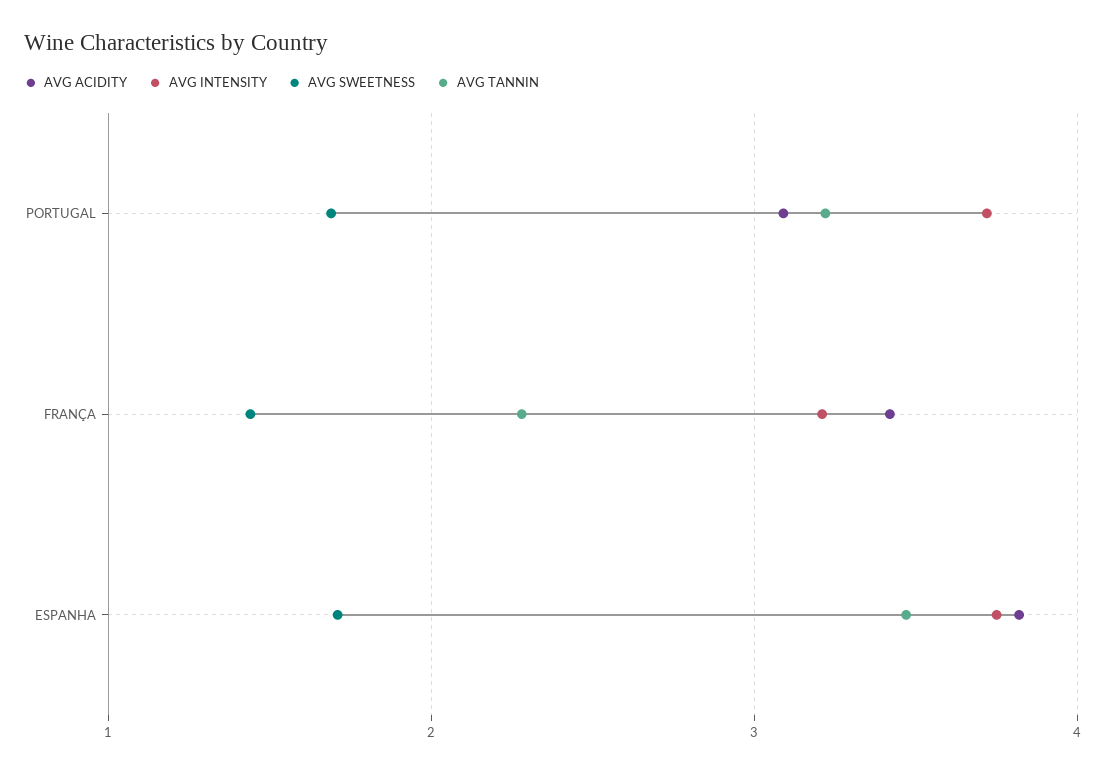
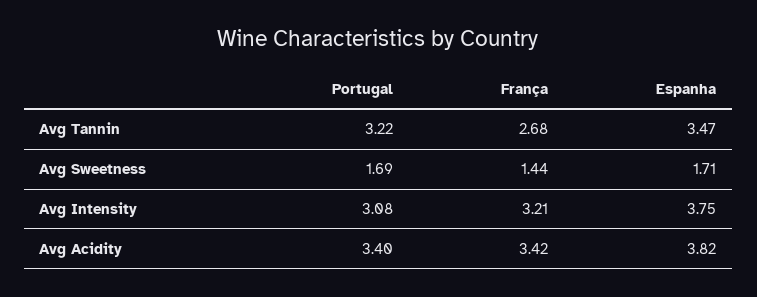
  {
    "AVG ACIDITY": {
-     "PORTUGAL": 3.1,
+     "PORTUGAL": 3.4,
      "FRANÇA": 3.42,
      "ESPANHA": 3.82
    },
    "AVG INTENSITY": {
-     "PORTUGAL": 3.7,
+     "PORTUGAL": 3.08,
      "FRANÇA": 3.21,
      "ESPANHA": 3.75
    },
    "AVG SWEETNESS": {
      "PORTUGAL": 1.69,
      "FRANÇA": 1.44,
      "ESPANHA": 1.71
    },
    "AVG TANNIN": {
      "PORTUGAL": 3.22,
-     "FRANÇA": 2.3,
+     "FRANÇA": 2.68,
      "ESPANHA": 3.47
    }
  }

